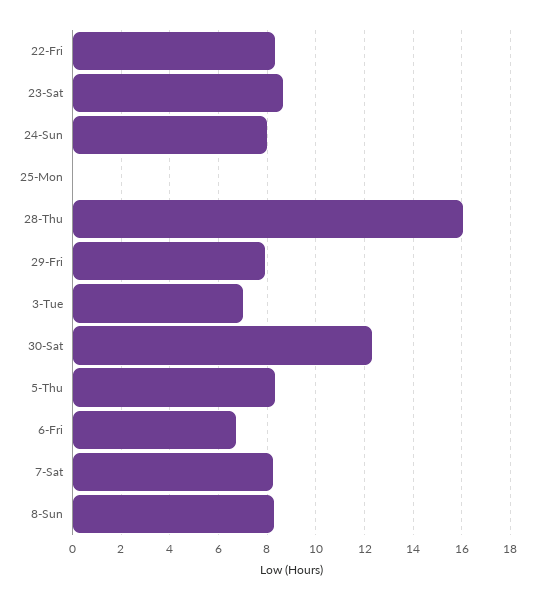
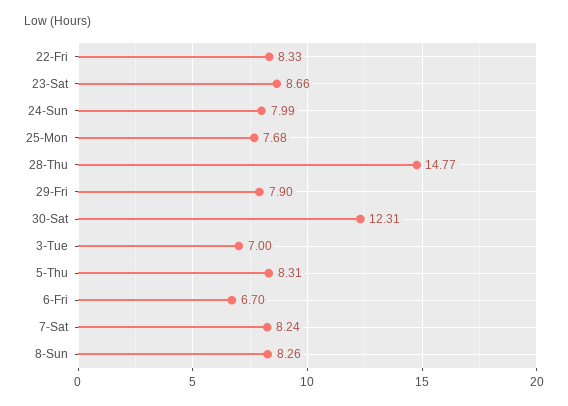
  {
    "22-Fri": 8.33,
    "23-Sat": 8.66,
    "24-Sun": 7.99,
-   "25-Mon": 0,
+   "25-Mon": 7.68,
-   "28-Thu": 16,
+   "28-Thu": 14.77,
    "29-Fri": 7.9,
    "3-Tue": 7,
    "30-Sat": 12.31,
    "5-Thu": 8.31,
    "6-Fri": 6.7,
    "7-Sat": 8.24,
    "8-Sun": 8.26
  }

